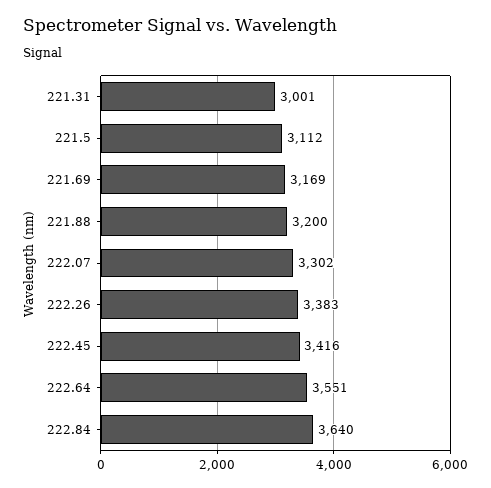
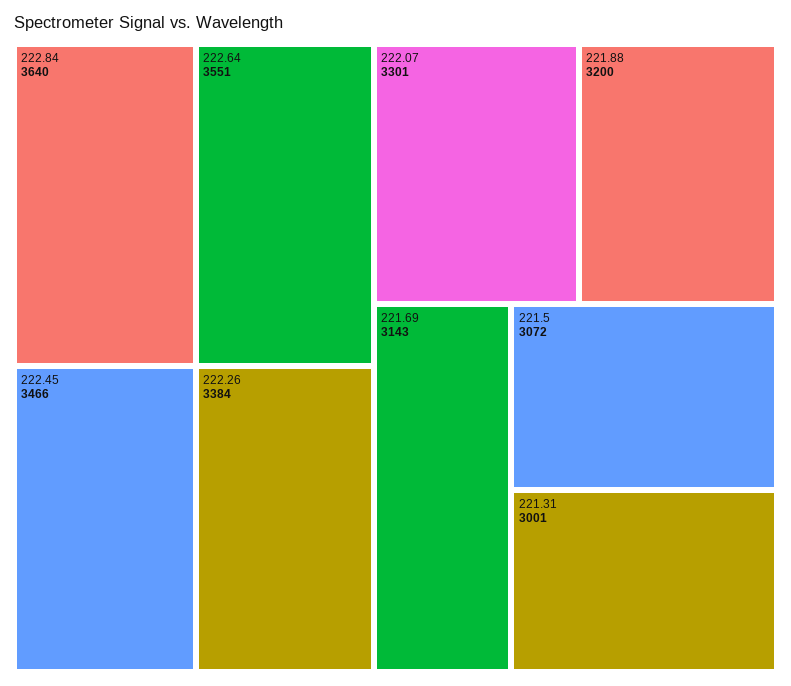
  {
    "221.31": 3001,
-   "221.5": 3112,
+   "221.5": 3072,
-   "221.69": 3169,
+   "221.69": 3143,
    "221.88": 3200,
-   "222.07": 3302,
+   "222.07": 3301,
-   "222.26": 3383,
+   "222.26": 3384,
-   "222.45": 3416,
+   "222.45": 3466,
    "222.64": 3551,
    "222.84": 3640
  }

